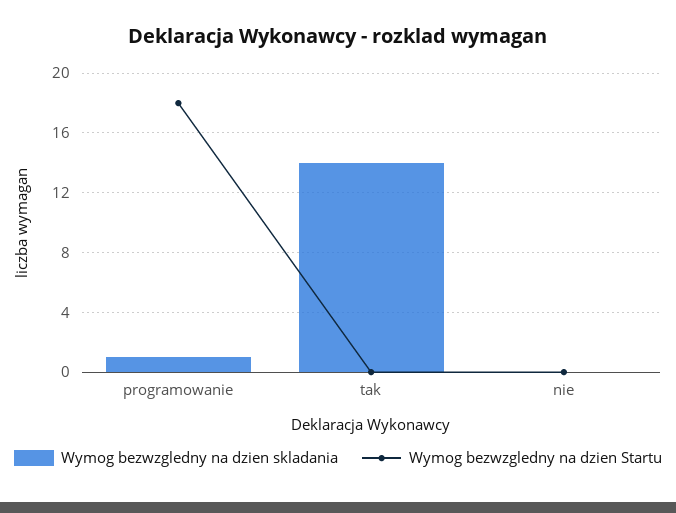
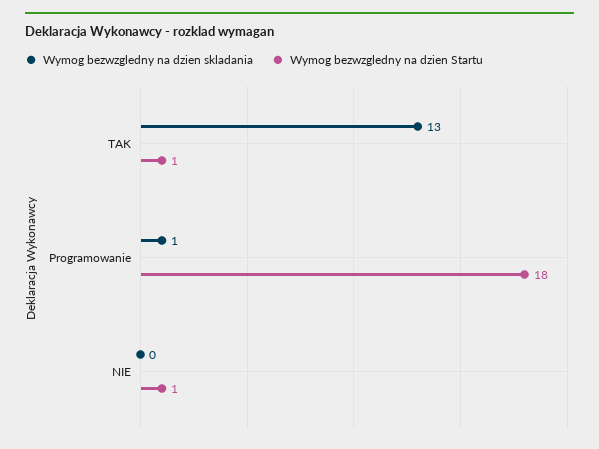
  {
    "Wymog bezwzgledny na dzien skladania": {
      "programowanie": 1,
-     "tak": 14,
+     "tak": 13,
      "nie": 0
    },
    "Wymog bezwzgledny na dzien Startu": {
      "programowanie": 18,
-     "tak": 0,
+     "tak": 1,
-     "nie": 0
+     "nie": 1
    }
  }

